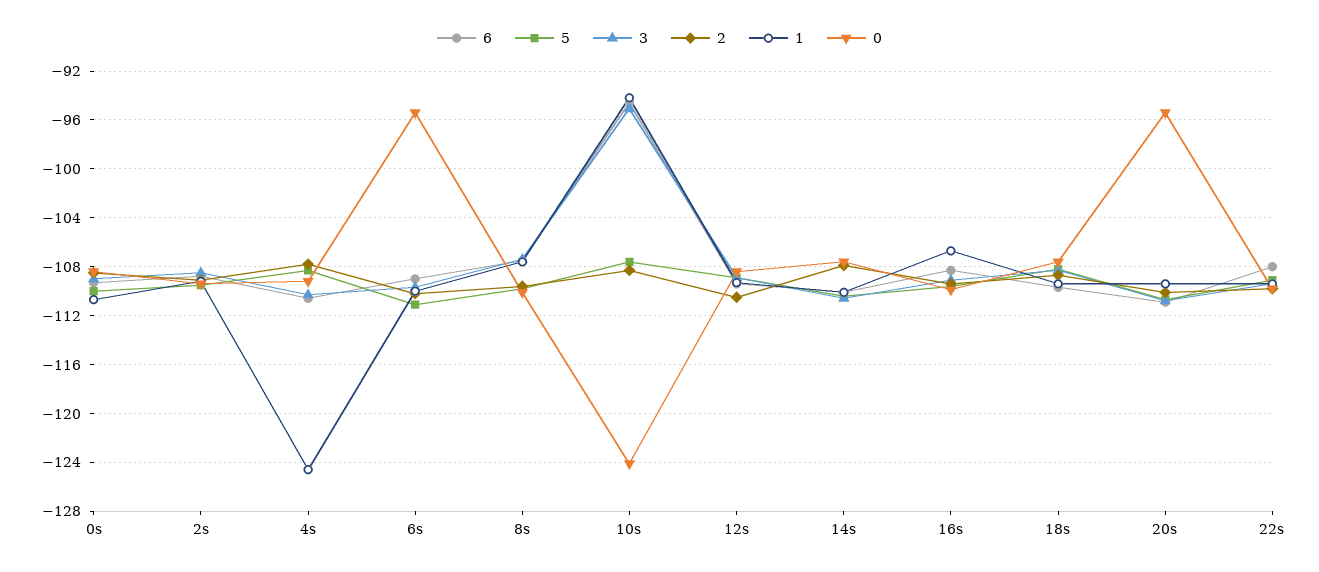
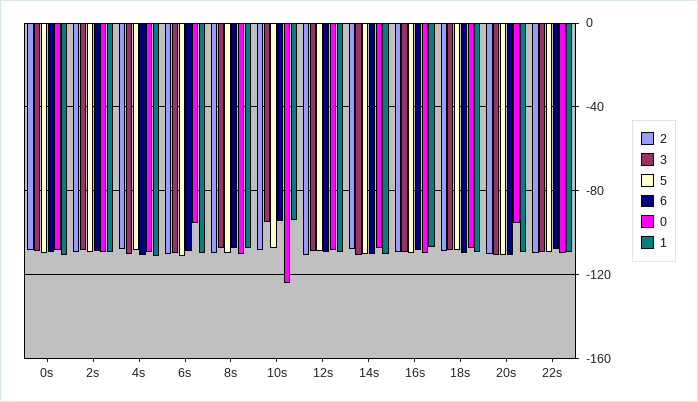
  {
    "6": {
      "0s": -109.5,
      "2s": -109,
      "4s": -110.5,
      "6s": -109,
      "8s": -107.5,
      "10s": -94.5,
      "12s": -109.5,
      "14s": -110,
      "16s": -108.5,
      "18s": -109.5,
      "20s": -111,
      "22s": -108
    },
    "5": {
      "0s": -110,
      "2s": -109.5,
      "4s": -108.5,
      "6s": -111,
      "8s": -110,
      "10s": -107.5,
      "12s": -109,
      "14s": -110.5,
      "16s": -109.5,
      "18s": -108,
      "20s": -110.5,
      "22s": -109
    },
    "3": {
      "0s": -109,
      "2s": -108.5,
      "4s": -110.5,
      "6s": -109.5,
      "8s": -107.5,
      "10s": -95,
      "12s": -109,
      "14s": -110.5,
      "16s": -109,
      "18s": -108.5,
      "20s": -111,
      "22s": -109.5
    },
    "2": {
      "0s": -108.5,
      "2s": -109,
      "4s": -108,
      "6s": -110,
      "8s": -109.5,
      "10s": -108.5,
      "12s": -110.5,
      "14s": -108,
      "16s": -109.5,
      "18s": -108.5,
      "20s": -110,
      "22s": -110
    },
    "1": {
      "0s": -110.5,
      "2s": -109,
-     "4s": -124.5,
+     "4s": -110,
      "6s": -110,
      "8s": -107.5,
      "10s": -94,
      "12s": -109.5,
      "14s": -110,
      "16s": -106.5,
      "18s": -109.5,
      "20s": -109.5,
      "22s": -109.5
    },
    "0": {
      "0s": -108.5,
      "2s": -109.5,
      "4s": -109,
      "6s": -95.5,
      "8s": -110,
      "10s": -124,
      "12s": -108.5,
      "14s": -107.5,
      "16s": -110,
      "18s": -107.5,
      "20s": -95.5,
      "22s": -110
    }
  }

